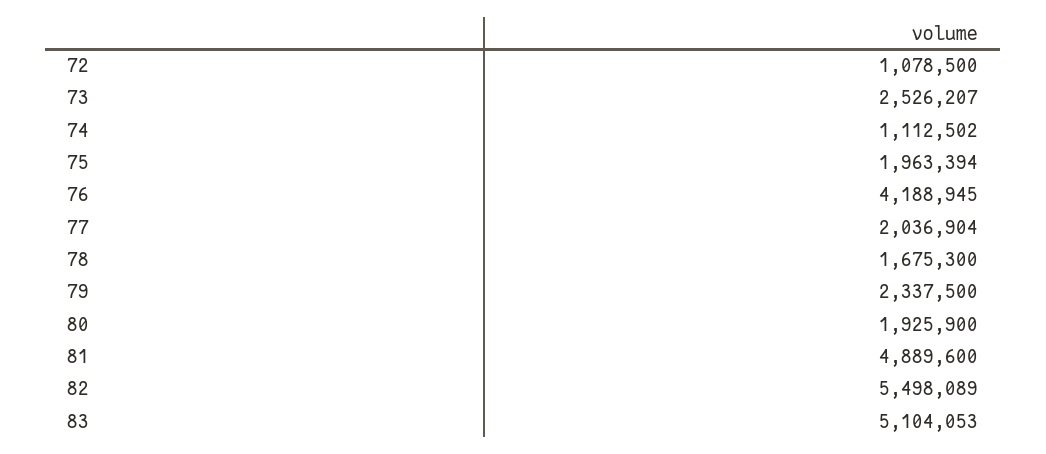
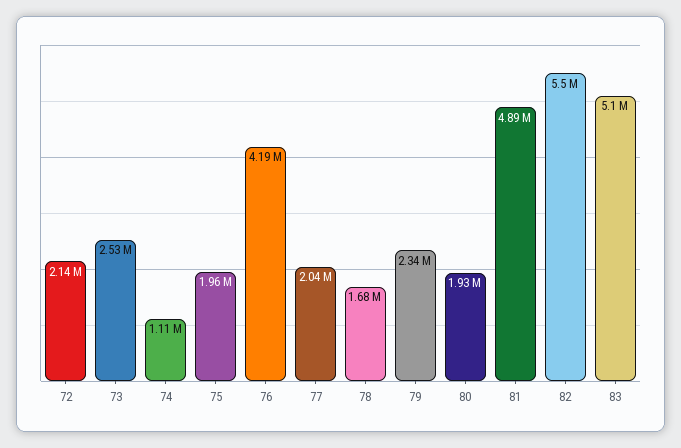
  {
-   "72": 1078500,
+   "72": 2140000,
    "73": 2526207,
    "74": 1112502,
    "75": 1963394,
    "76": 4188945,
    "77": 2036904,
    "78": 1675300,
    "79": 2337500,
    "80": 1925900,
    "81": 4889600,
    "82": 5498089,
    "83": 5104053
  }

